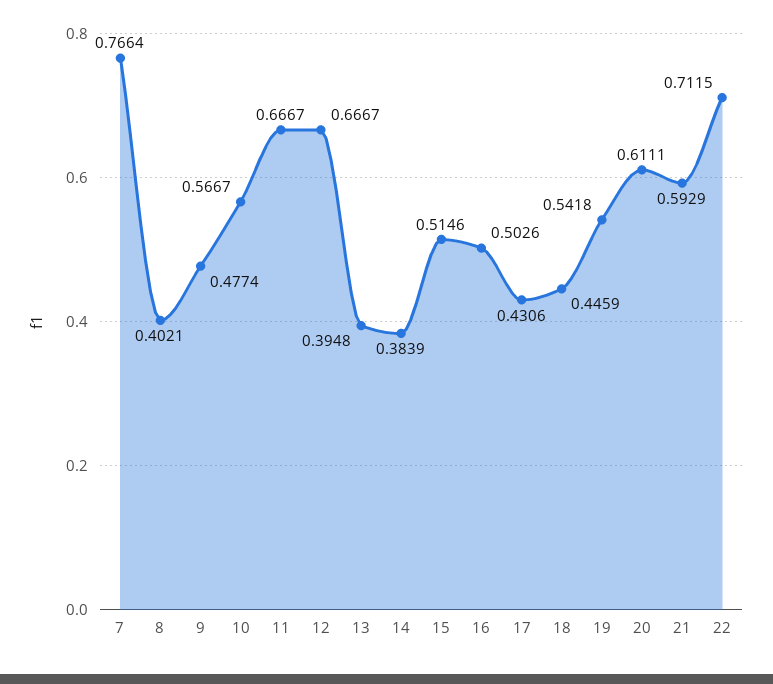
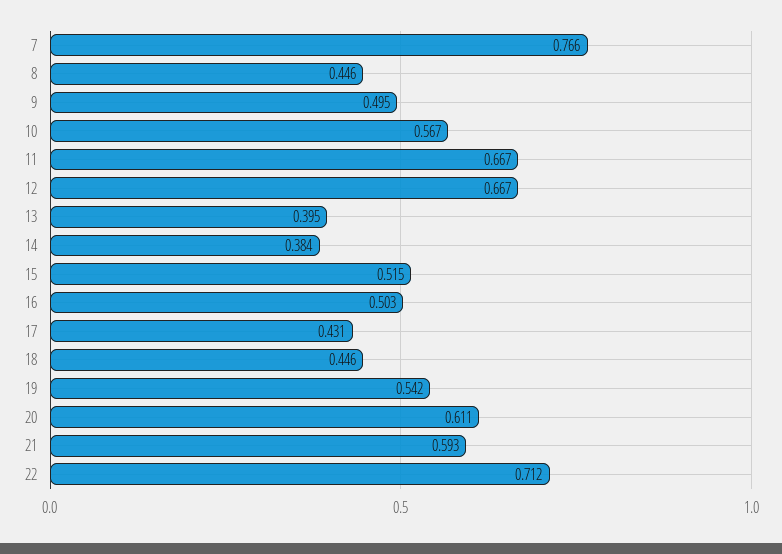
  {
    "7": 0.7664,
-   "8": 0.4021,
+   "8": 0.446,
-   "9": 0.4774,
+   "9": 0.495,
    "10": 0.5667,
    "11": 0.6667,
    "12": 0.6667,
    "13": 0.3948,
    "14": 0.3839,
    "15": 0.5146,
    "16": 0.5026,
    "17": 0.4306,
    "18": 0.4459,
    "19": 0.5418,
    "20": 0.6111,
    "21": 0.5929,
    "22": 0.7115
  }

